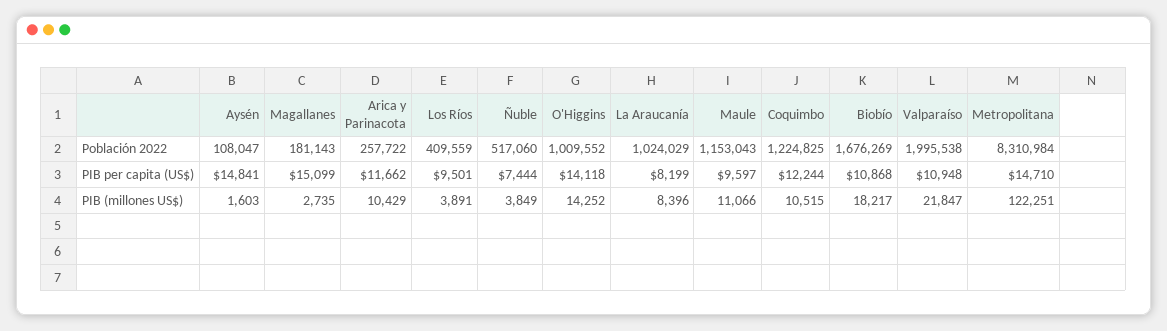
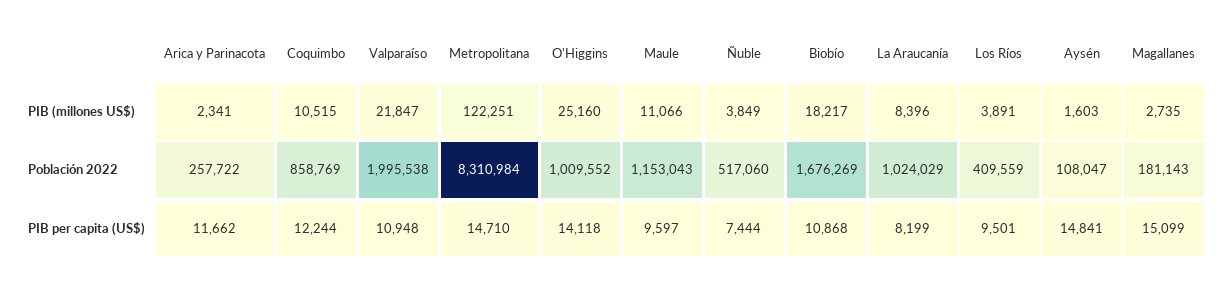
  {
    "Aysén": {
      "Población 2022": 108047,
      "PIB per capita (US$)": 14841,
      "PIB (millones US$)": 1603
    },
    "Magallanes": {
      "Población 2022": 181143,
      "PIB per capita (US$)": 15099,
      "PIB (millones US$)": 2735
    },
    "Arica y Parinacota": {
      "Población 2022": 257722,
      "PIB per capita (US$)": 11662,
-     "PIB (millones US$)": 10429
+     "PIB (millones US$)": 2341
    },
    "Los Ríos": {
      "Población 2022": 409559,
      "PIB per capita (US$)": 9501,
      "PIB (millones US$)": 3891
    },
    "Ñuble": {
      "Población 2022": 517060,
      "PIB per capita (US$)": 7444,
      "PIB (millones US$)": 3849
    },
    "O'Higgins": {
      "Población 2022": 1009552,
      "PIB per capita (US$)": 14118,
-     "PIB (millones US$)": 14252
+     "PIB (millones US$)": 25160
    },
    "La Araucanía": {
      "Población 2022": 1024029,
      "PIB per capita (US$)": 8199,
      "PIB (millones US$)": 8396
    },
    "Maule": {
      "Población 2022": 1153043,
      "PIB per capita (US$)": 9597,
      "PIB (millones US$)": 11066
    },
    "Coquimbo": {
-     "Población 2022": 1224825,
+     "Población 2022": 858769,
      "PIB per capita (US$)": 12244,
      "PIB (millones US$)": 10515
    },
    "Biobío": {
      "Población 2022": 1676269,
      "PIB per capita (US$)": 10868,
      "PIB (millones US$)": 18217
    },
    "Valparaíso": {
      "Población 2022": 1995538,
      "PIB per capita (US$)": 10948,
      "PIB (millones US$)": 21847
    },
    "Metropolitana": {
      "Población 2022": 8310984,
      "PIB per capita (US$)": 14710,
      "PIB (millones US$)": 122251
    }
  }

